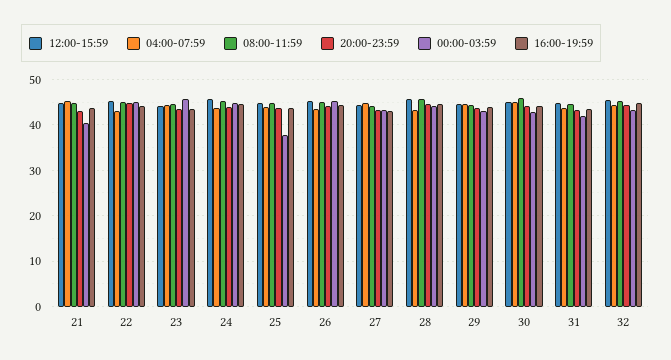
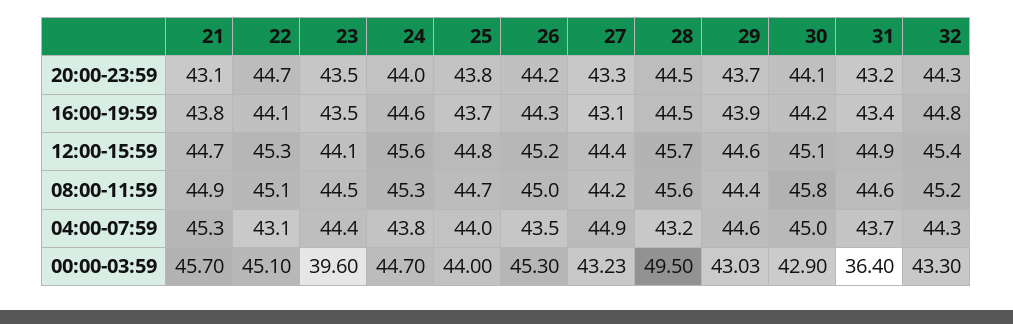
  {
    "12:00-15:59": {
      "21": 44.7,
      "22": 45.3,
      "23": 44.1,
      "24": 45.6,
      "25": 44.8,
      "26": 45.2,
      "27": 44.4,
      "28": 45.7,
      "29": 44.6,
      "30": 45.1,
      "31": 44.9,
      "32": 45.4
    },
    "04:00-07:59": {
      "21": 45.3,
      "22": 43.1,
      "23": 44.4,
      "24": 43.8,
      "25": 44,
      "26": 43.5,
      "27": 44.9,
      "28": 43.2,
      "29": 44.6,
      "30": 45,
      "31": 43.7,
      "32": 44.3
    },
    "08:00-11:59": {
      "21": 44.9,
      "22": 45.1,
      "23": 44.5,
      "24": 45.3,
      "25": 44.7,
      "26": 45,
      "27": 44.2,
      "28": 45.6,
      "29": 44.4,
      "30": 45.8,
      "31": 44.6,
      "32": 45.2
    },
    "20:00-23:59": {
      "21": 43.1,
      "22": 44.7,
      "23": 43.5,
      "24": 44,
      "25": 43.8,
      "26": 44.2,
      "27": 43.3,
      "28": 44.5,
      "29": 43.7,
      "30": 44.1,
      "31": 43.2,
      "32": 44.3
    },
    "00:00-03:59": {
-     "21": 40,
+     "21": 45.7,
      "22": 45.1,
-     "23": 46,
+     "23": 39.6,
      "24": 44.7,
-     "25": 38,
+     "25": 44,
      "26": 45.3,
      "27": 43.23,
-     "28": 44,
+     "28": 49.5,
      "29": 43.03,
      "30": 42.9,
-     "31": 42,
+     "31": 36.4,
      "32": 43.3
    },
    "16:00-19:59": {
      "21": 43.8,
      "22": 44.1,
      "23": 43.5,
      "24": 44.6,
      "25": 43.7,
      "26": 44.3,
      "27": 43.1,
      "28": 44.5,
      "29": 43.9,
      "30": 44.2,
      "31": 43.4,
      "32": 44.8
    }
  }

